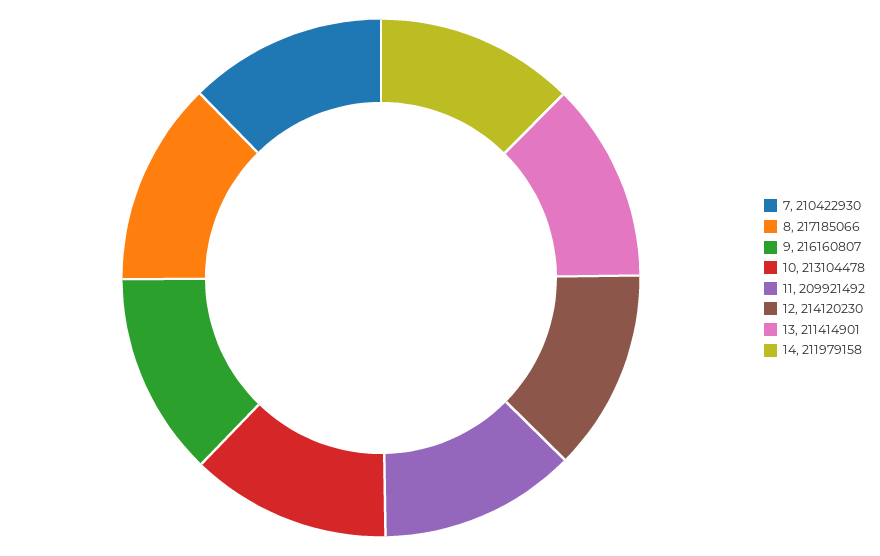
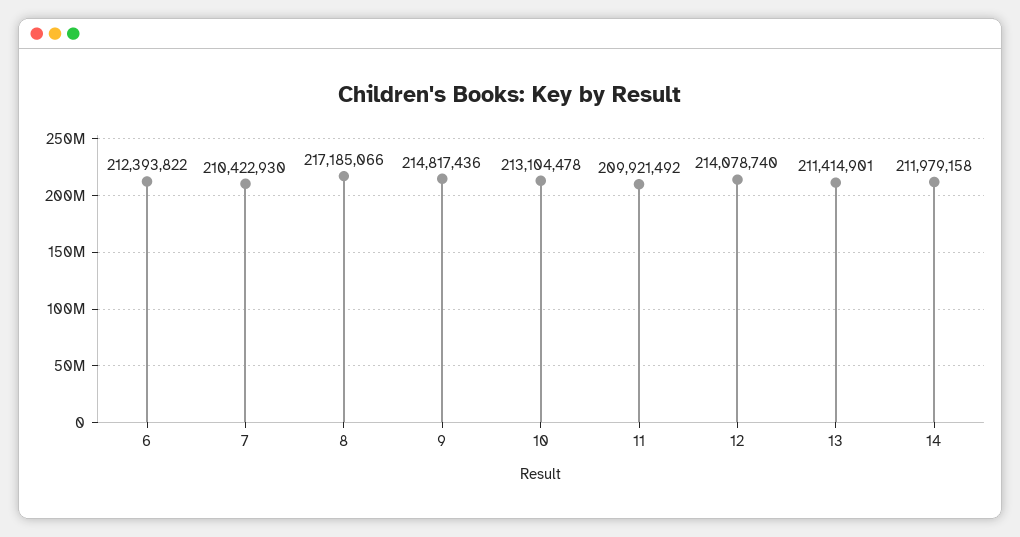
  {
    "7": 210422930,
    "8": 217185066,
-   "9": 216160807,
+   "9": 214817436,
    "10": 213104478,
    "11": 209921492,
-   "12": 214120230,
+   "12": 214078740,
    "13": 211414901,
-   "14": 211979158
+   "14": 211979158,
+   "6": 212393822
  }

